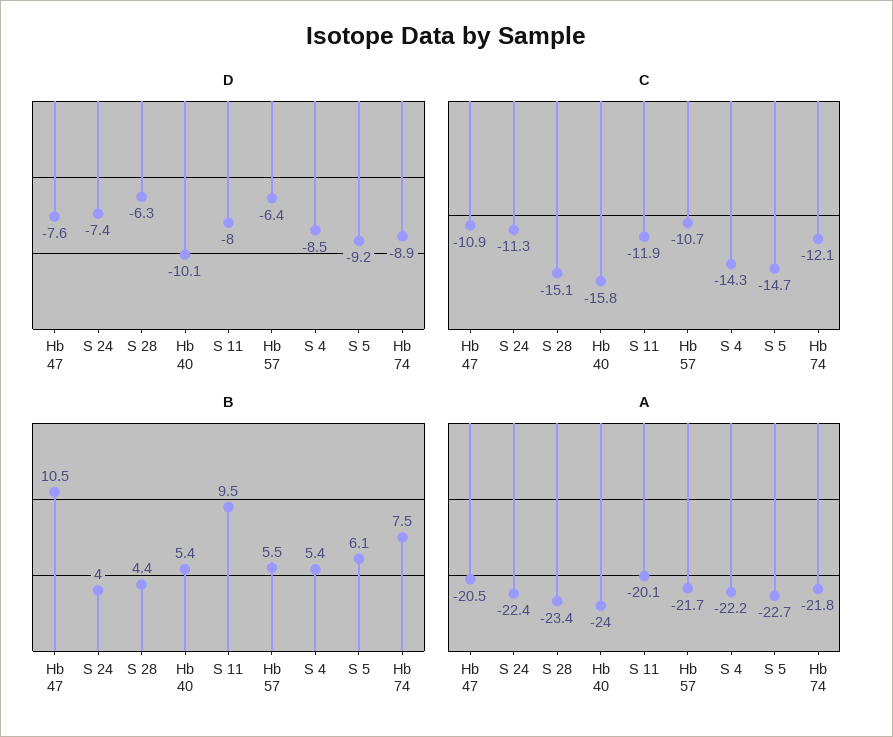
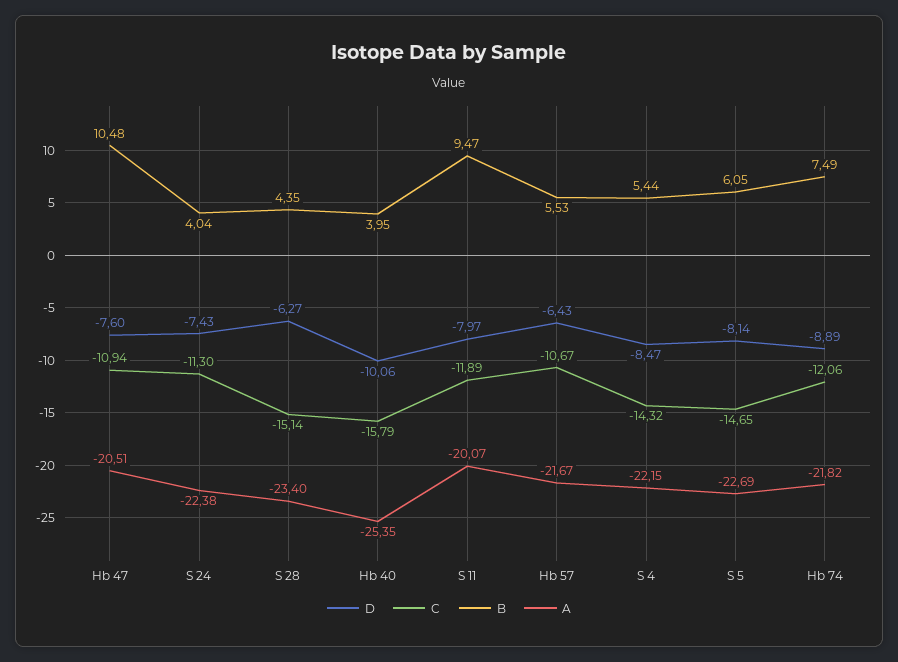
  {
    "D": {
      "Hb 47": -7.6,
      "S 24": -7.43,
      "S 28": -6.27,
      "Hb 40": -10.06,
      "S 11": -7.97,
      "Hb 57": -6.43,
      "S 4": -8.47,
-     "S 5": -9.2,
+     "S 5": -8.14,
      "Hb 74": -8.89
    },
    "C": {
      "Hb 47": -10.94,
      "S 24": -11.3,
      "S 28": -15.14,
      "Hb 40": -15.79,
      "S 11": -11.89,
      "Hb 57": -10.67,
      "S 4": -14.32,
      "S 5": -14.65,
      "Hb 74": -12.06
    },
    "B": {
      "Hb 47": 10.48,
      "S 24": 4.04,
      "S 28": 4.35,
-     "Hb 40": 5.4,
+     "Hb 40": 3.95,
      "S 11": 9.47,
      "Hb 57": 5.53,
      "S 4": 5.44,
      "S 5": 6.05,
      "Hb 74": 7.49
    },
    "A": {
      "Hb 47": -20.51,
      "S 24": -22.38,
      "S 28": -23.4,
-     "Hb 40": -24,
+     "Hb 40": -25.35,
      "S 11": -20.07,
      "Hb 57": -21.67,
      "S 4": -22.15,
      "S 5": -22.69,
      "Hb 74": -21.82
    }
  }

